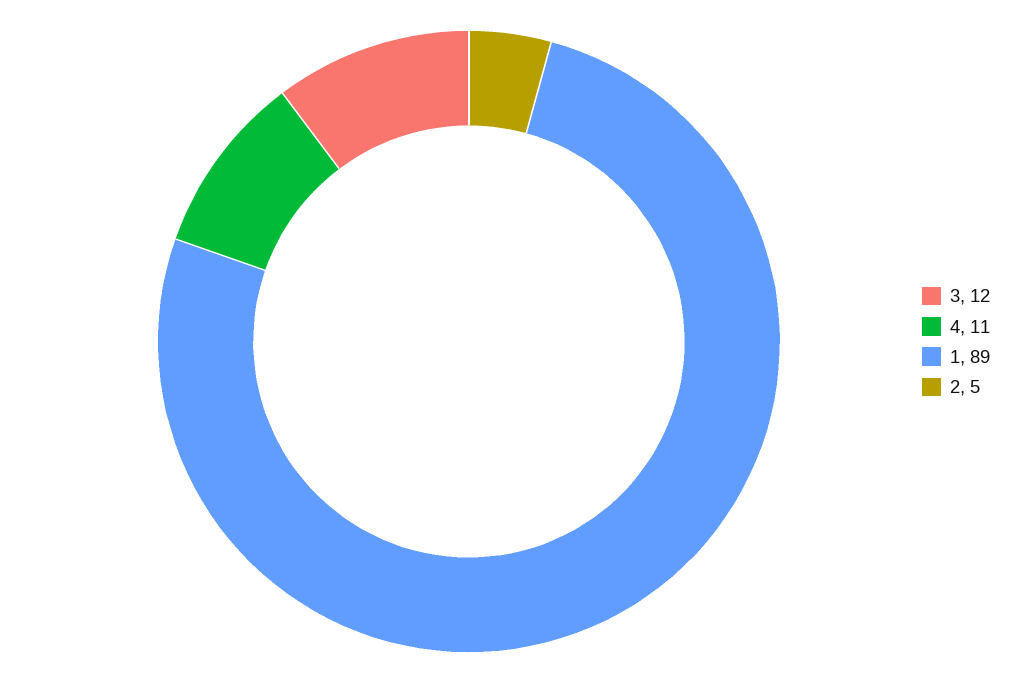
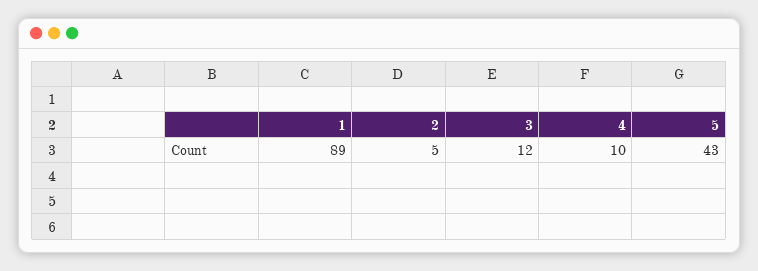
  {
    "3": 12,
-   "4": 11,
+   "4": 10,
    "1": 89,
-   "2": 5
+   "2": 5,
+   "5": 43
  }

